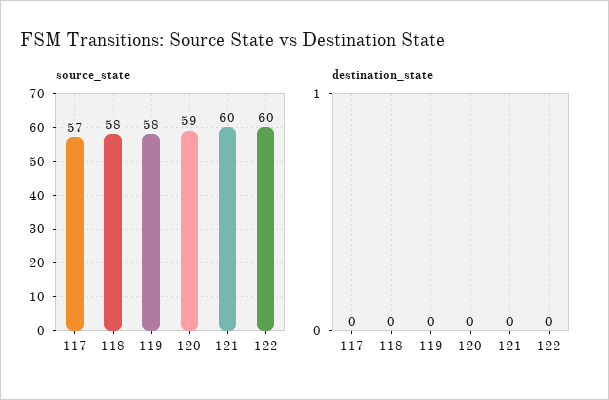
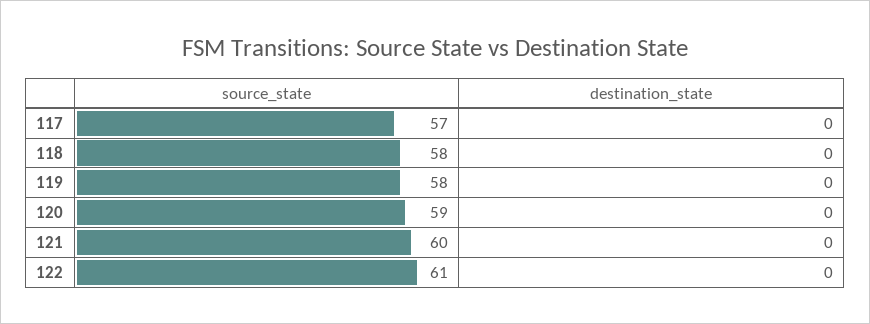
  {
    "source_state": {
      "117": 57,
      "118": 58,
      "119": 58,
      "120": 59,
      "121": 60,
-     "122": 60
+     "122": 61
    },
    "destination_state": {
      "117": 0,
      "118": 0,
      "119": 0,
      "120": 0,
      "121": 0,
      "122": 0
    }
  }

